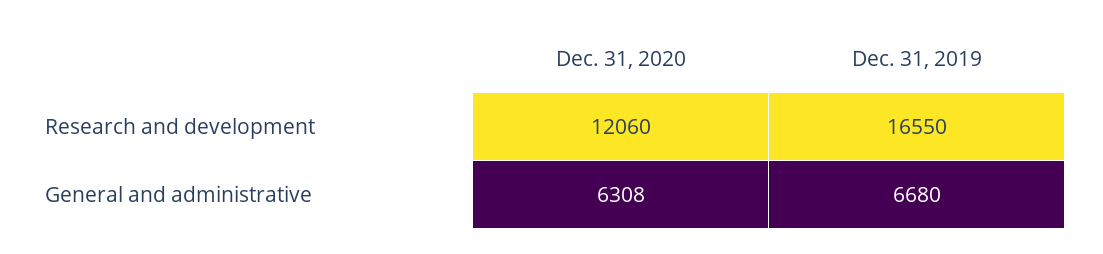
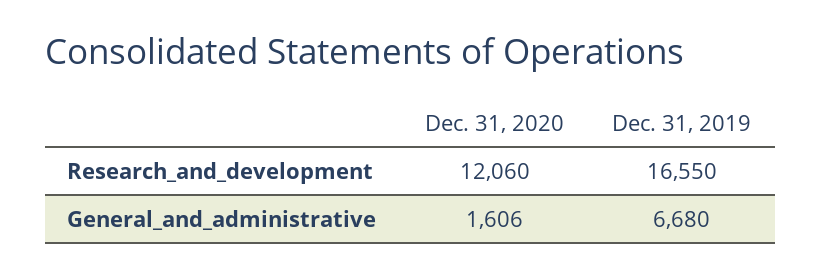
  {
    "Dec. 31, 2020": {
      "Research and development": 12060,
-     "General and administrative": 6308
+     "General and administrative": 1606
    },
    "Dec. 31, 2019": {
      "Research and development": 16550,
      "General and administrative": 6680
    }
  }

